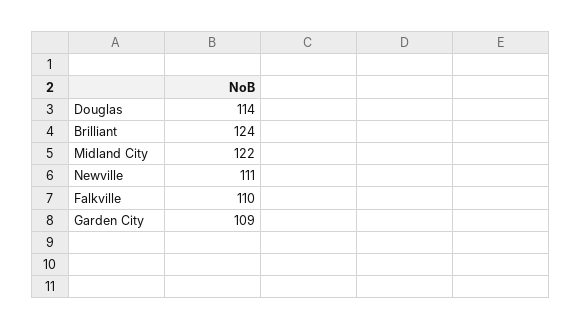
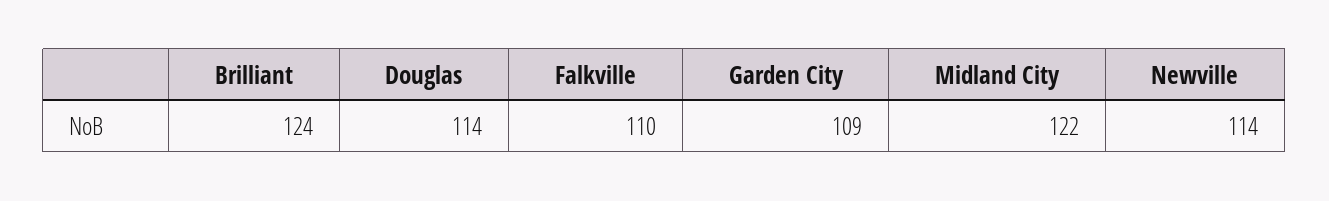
  {
    "Douglas": 114,
    "Brilliant": 124,
    "Midland City": 122,
-   "Newville": 111,
+   "Newville": 114,
    "Falkville": 110,
    "Garden City": 109
  }

